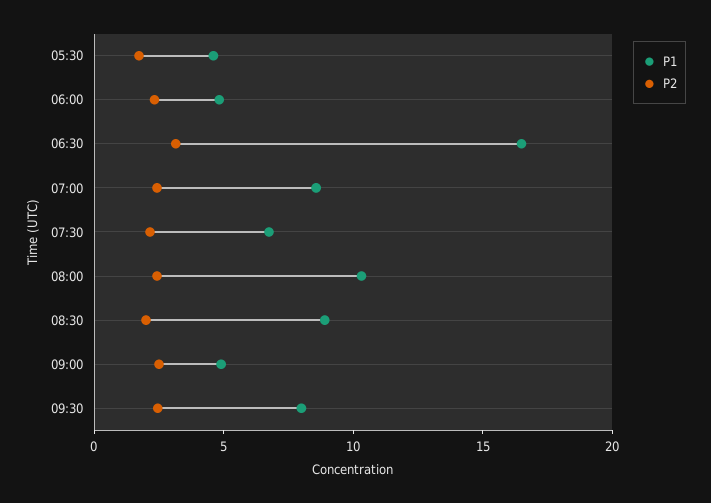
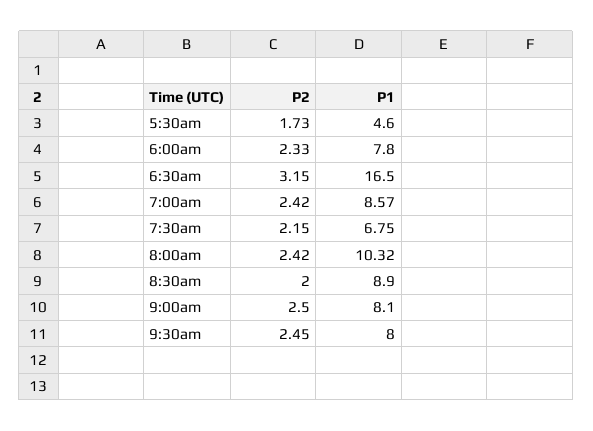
  {
    "P1": {
      "05:30": 4.6,
-     "06:00": 5,
+     "06:00": 7.8,
      "06:30": 16.5,
      "07:00": 8.57,
      "07:30": 6.75,
      "08:00": 10.32,
      "08:30": 8.9,
-     "09:00": 5,
+     "09:00": 8.1,
      "09:30": 8
    },
    "P2": {
      "05:30": 1.73,
      "06:00": 2.33,
      "06:30": 3.15,
      "07:00": 2.42,
      "07:30": 2.15,
      "08:00": 2.42,
      "08:30": 2,
      "09:00": 2.5,
      "09:30": 2.45
    }
  }

